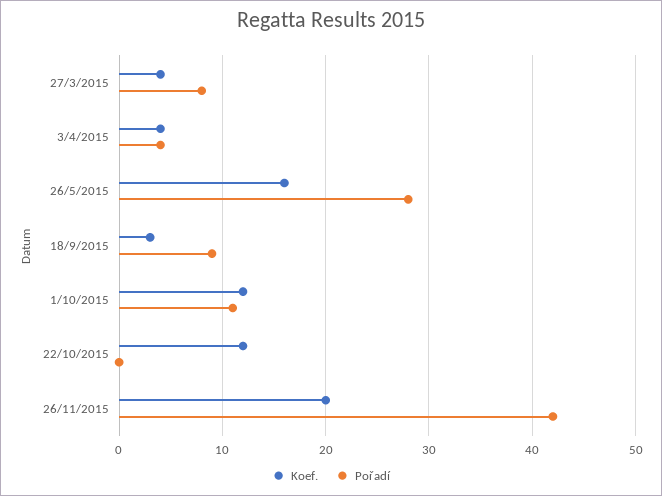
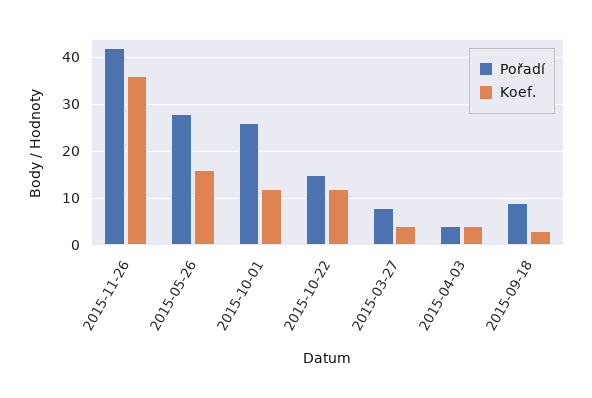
  {
    "Koef.": {
      "27/3/2015": 4,
      "3/4/2015": 4,
      "26/5/2015": 16,
      "18/9/2015": 3,
      "1/10/2015": 12,
      "22/10/2015": 12,
-     "26/11/2015": 20
+     "26/11/2015": 35
    },
    "Pořadí": {
      "27/3/2015": 8,
      "3/4/2015": 4,
      "26/5/2015": 28,
      "18/9/2015": 9,
-     "1/10/2015": 11,
+     "1/10/2015": 25,
-     "22/10/2015": 0,
+     "22/10/2015": 15,
      "26/11/2015": 42
    }
  }

